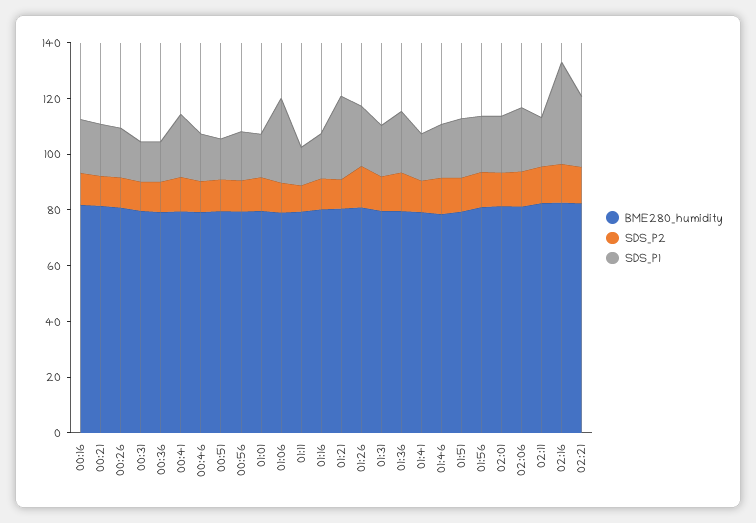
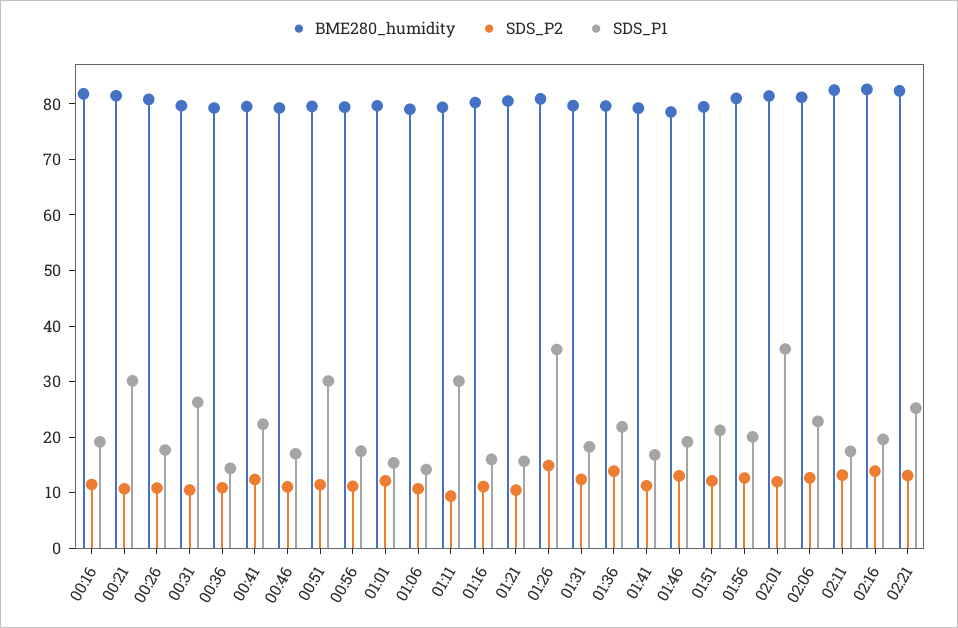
  {
    "BME280_humidity": {
      "00:16": 82,
      "00:21": 82,
      "00:26": 80,
      "00:31": 80,
      "00:36": 80,
      "00:41": 80,
      "00:46": 80,
      "00:51": 80,
      "00:56": 80,
      "01:01": 80,
      "01:06": 80,
      "01:11": 80,
      "01:16": 80,
      "01:21": 80,
      "01:26": 80,
      "01:31": 80,
      "01:36": 80,
      "01:41": 80,
      "01:46": 78,
      "01:51": 80,
      "01:56": 80,
      "02:01": 82,
      "02:06": 82,
      "02:11": 82,
      "02:16": 82,
      "02:21": 82
    },
    "SDS_P2": {
      "00:16": 12,
      "00:21": 10,
      "00:26": 10,
      "00:31": 10,
      "00:36": 10,
      "00:41": 12,
      "00:46": 12,
      "00:51": 12,
      "00:56": 12,
      "01:01": 12,
      "01:06": 10,
      "01:11": 10,
      "01:16": 12,
      "01:21": 10,
      "01:26": 14,
      "01:31": 12,
      "01:36": 14,
      "01:41": 12,
      "01:46": 14,
      "01:51": 12,
      "01:56": 12,
      "02:01": 12,
      "02:06": 12,
      "02:11": 14,
      "02:16": 14,
      "02:21": 14
    },
    "SDS_P1": {
      "00:16": 20,
-     "00:21": 20,
+     "00:21": 30,
      "00:26": 18,
-     "00:31": 15,
+     "00:31": 26,
      "00:36": 14,
      "00:41": 22,
      "00:46": 18,
-     "00:51": 15,
+     "00:51": 30,
      "00:56": 18,
      "01:01": 16,
-     "01:06": 30,
+     "01:06": 14,
-     "01:11": 15,
+     "01:11": 30,
      "01:16": 16,
-     "01:21": 30,
+     "01:21": 16,
-     "01:26": 20,
+     "01:26": 36,
      "01:31": 18,
      "01:36": 22,
      "01:41": 16,
      "01:46": 20,
      "01:51": 22,
      "01:56": 20,
-     "02:01": 20,
+     "02:01": 36,
      "02:06": 22,
      "02:11": 18,
-     "02:16": 35,
+     "02:16": 20,
      "02:21": 26
    }
  }

